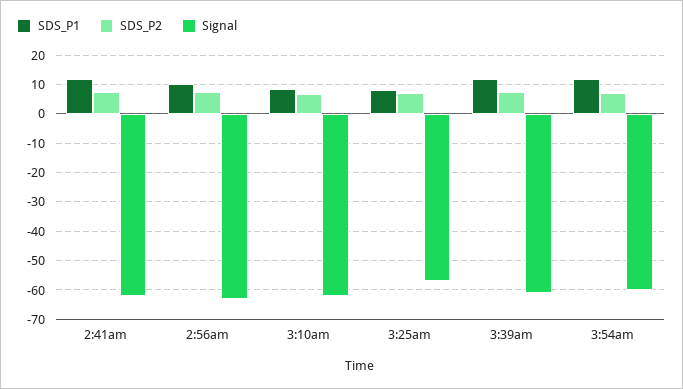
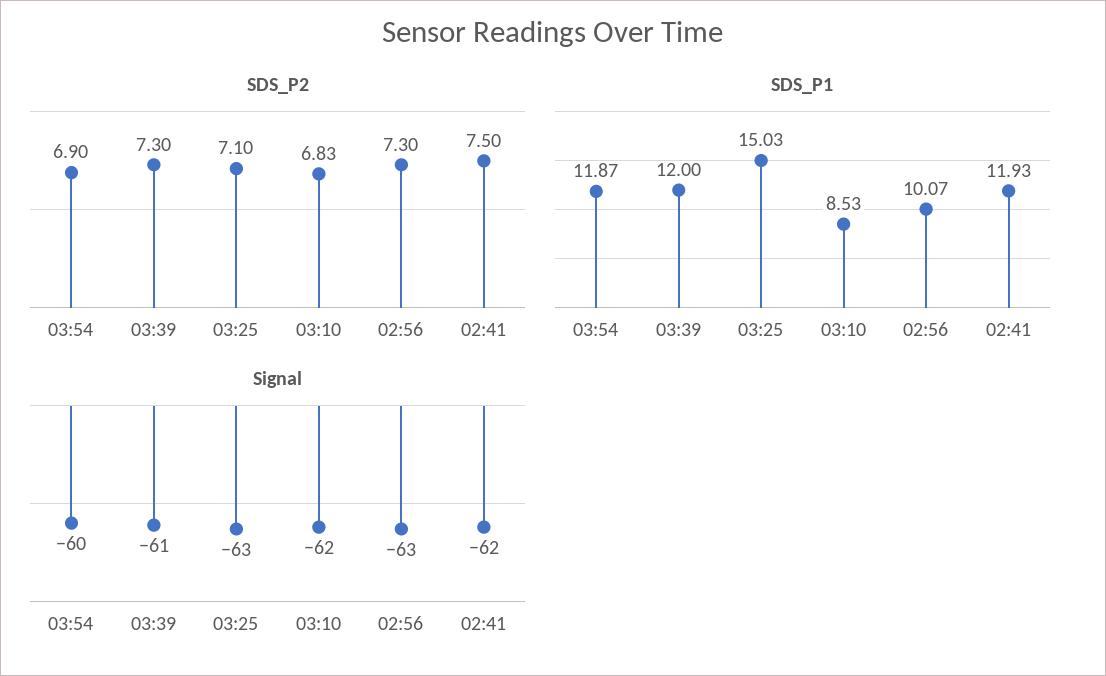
  {
    "SDS_P1": {
      "2:41am": 11.93,
      "2:56am": 10.07,
      "3:10am": 8.53,
-     "3:25am": 7.5,
+     "3:25am": 15.03,
      "3:39am": 12,
      "3:54am": 11.87
    },
    "SDS_P2": {
      "2:41am": 7.5,
      "2:56am": 7.3,
      "3:10am": 6.83,
      "3:25am": 7.1,
      "3:39am": 7.3,
      "3:54am": 6.9
    },
    "Signal": {
      "2:41am": -62,
      "2:56am": -63,
      "3:10am": -62,
-     "3:25am": -57.5,
+     "3:25am": -63,
      "3:39am": -61,
      "3:54am": -60
    }
  }

